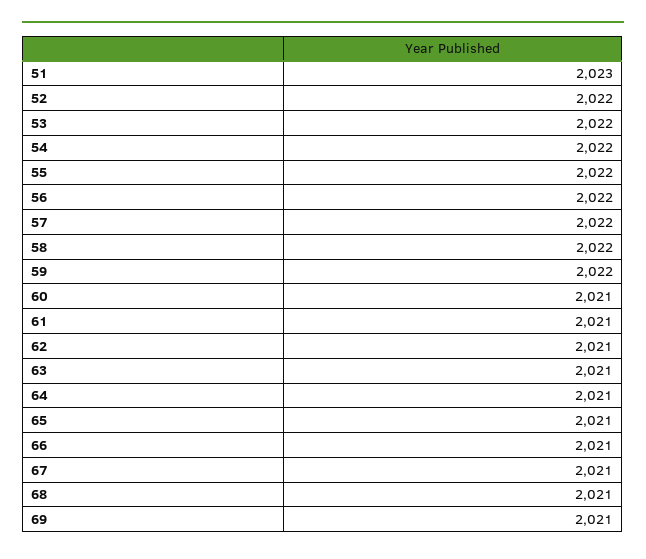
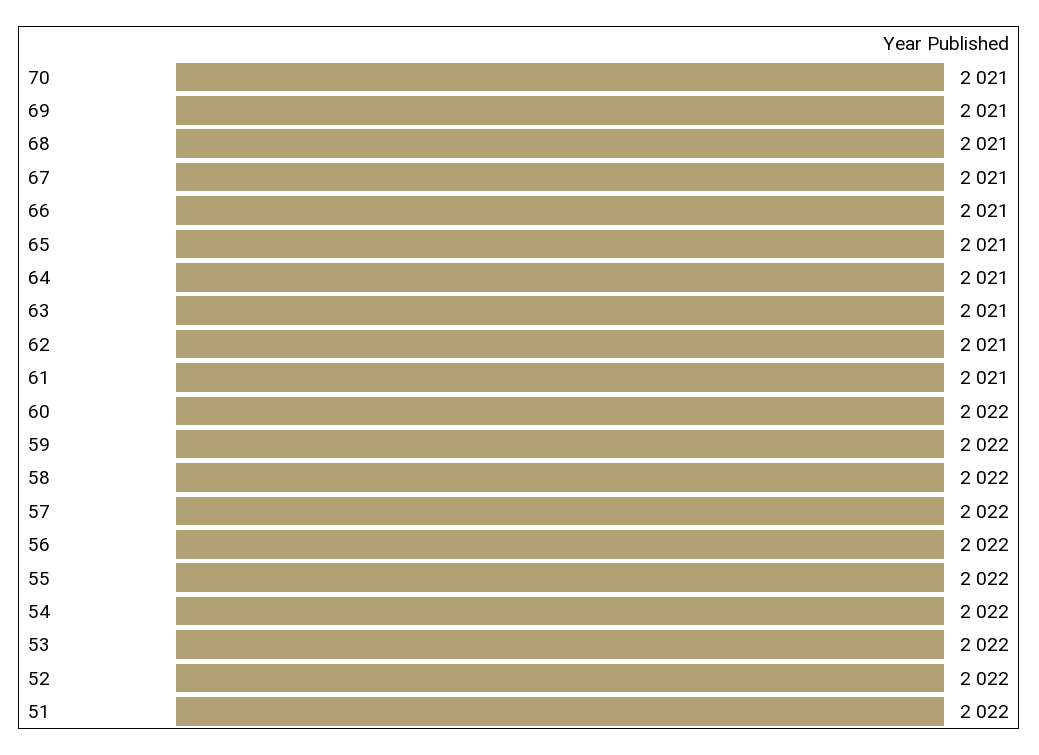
  {
-   "51": 2023,
+   "51": 2022,
    "52": 2022,
    "53": 2022,
    "54": 2022,
    "55": 2022,
    "56": 2022,
    "57": 2022,
    "58": 2022,
    "59": 2022,
-   "60": 2021,
+   "60": 2022,
    "61": 2021,
    "62": 2021,
    "63": 2021,
    "64": 2021,
    "65": 2021,
    "66": 2021,
    "67": 2021,
    "68": 2021,
-   "69": 2021
+   "69": 2021,
+   "70": 2021
  }

